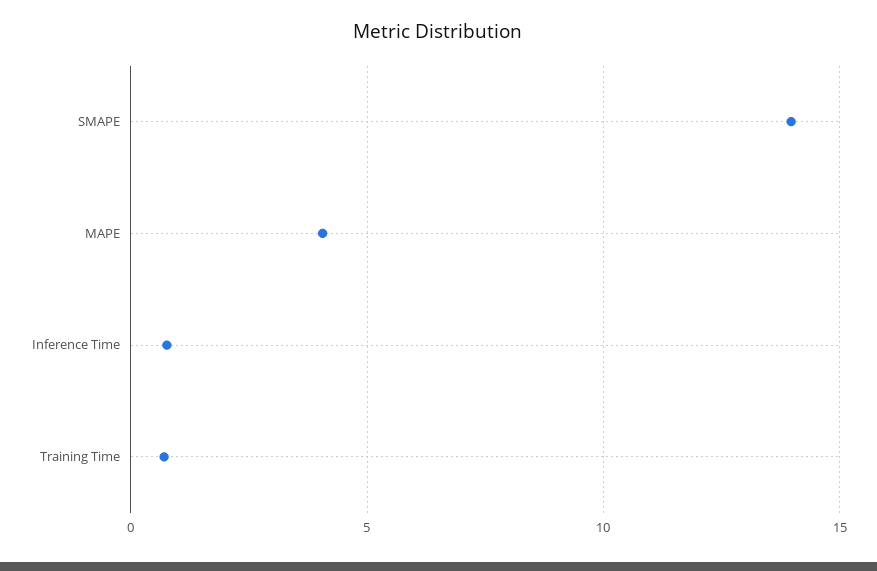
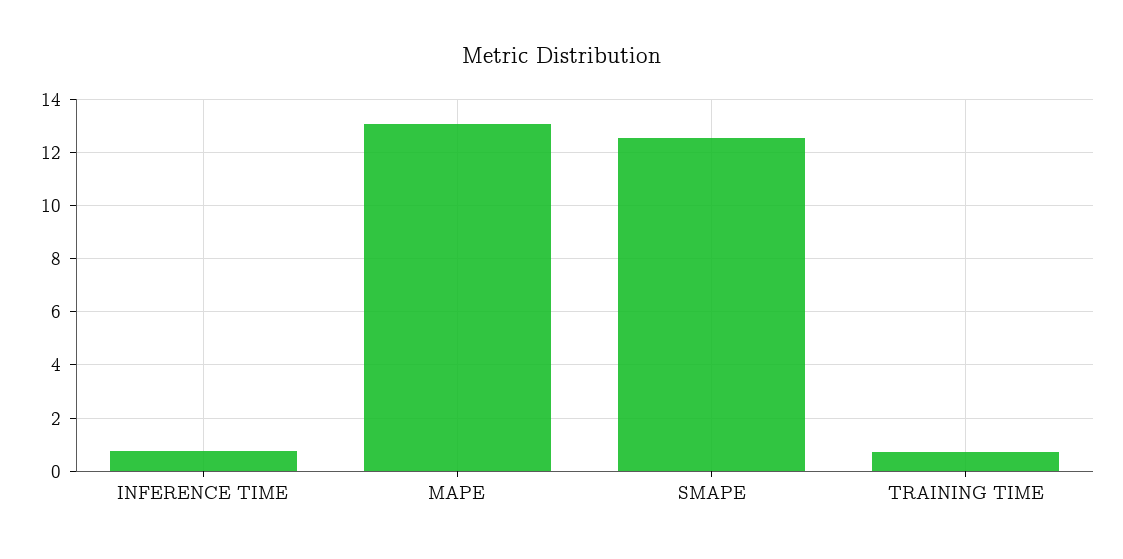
  {
-   "SMAPE": 14,
+   "SMAPE": 12.5,
-   "MAPE": 4,
+   "MAPE": 13,
    "Inference Time": 0.75,
    "Training Time": 0.75
  }

